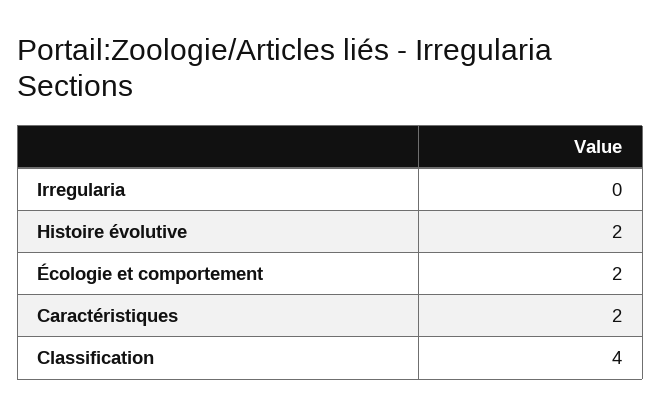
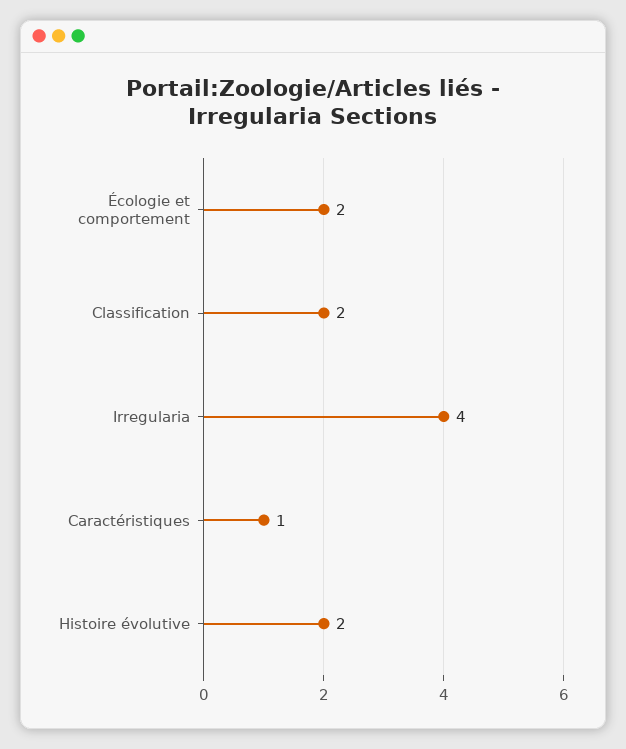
  {
-   "Irregularia": 0,
+   "Irregularia": 4,
    "Histoire évolutive": 2,
    "Écologie et comportement": 2,
-   "Caractéristiques": 2,
+   "Caractéristiques": 1,
-   "Classification": 4
+   "Classification": 2
  }

